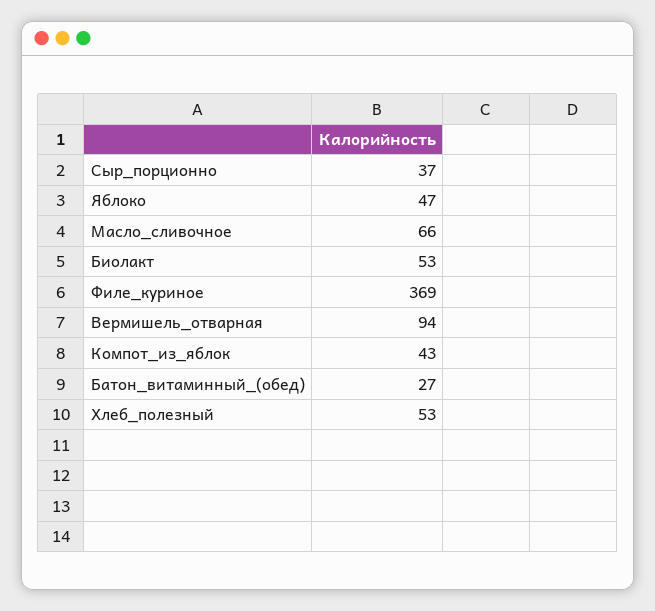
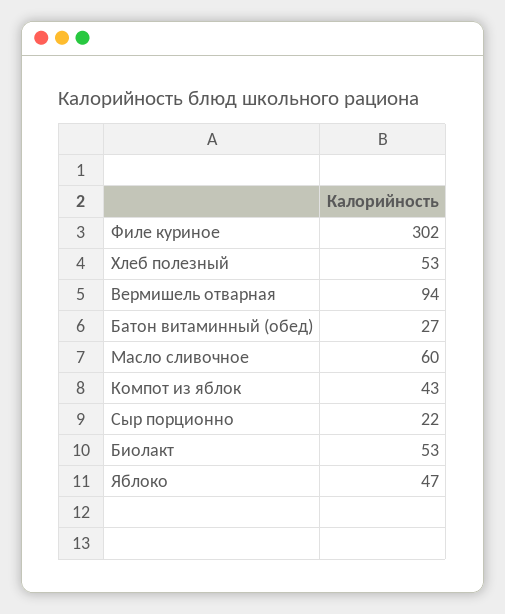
  {
-   "Сыр_порционно": 37,
+   "Сыр_порционно": 22,
    "Яблоко": 47,
-   "Масло_сливочное": 66,
+   "Масло_сливочное": 60,
    "Биолакт": 53,
-   "Филе_куриное": 369,
+   "Филе_куриное": 302,
    "Вермишель_отварная": 94,
    "Компот_из_яблок": 43,
    "Батон_витаминный_(обед)": 27,
    "Хлеб_полезный": 53
  }

